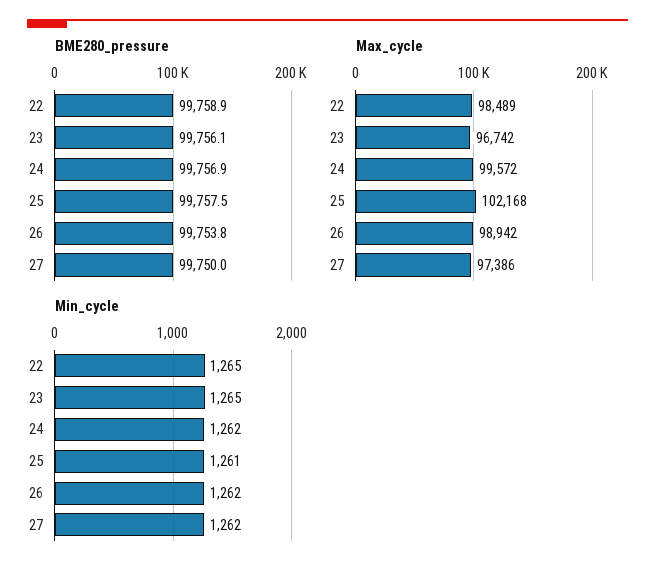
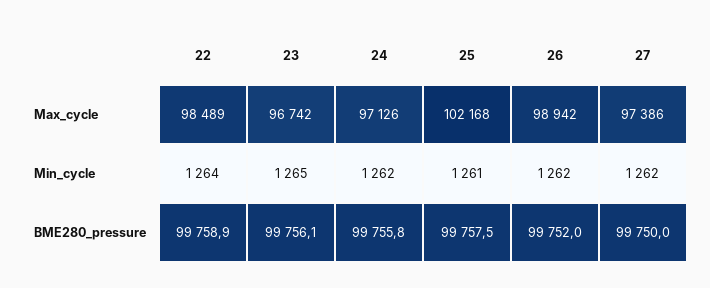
  {
    "BME280_pressure": {
      "22": 99758.9,
      "23": 99756.1,
-     "24": 99756.9,
+     "24": 99755.8,
      "25": 99757.5,
-     "26": 99753.8,
+     "26": 99752,
      "27": 99750
    },
    "Max_cycle": {
      "22": 98489,
      "23": 96742,
-     "24": 99572,
+     "24": 97126,
      "25": 102168,
      "26": 98942,
      "27": 97386
    },
    "Min_cycle": {
-     "22": 1265,
+     "22": 1264,
      "23": 1265,
      "24": 1262,
      "25": 1261,
      "26": 1262,
      "27": 1262
    }
  }

